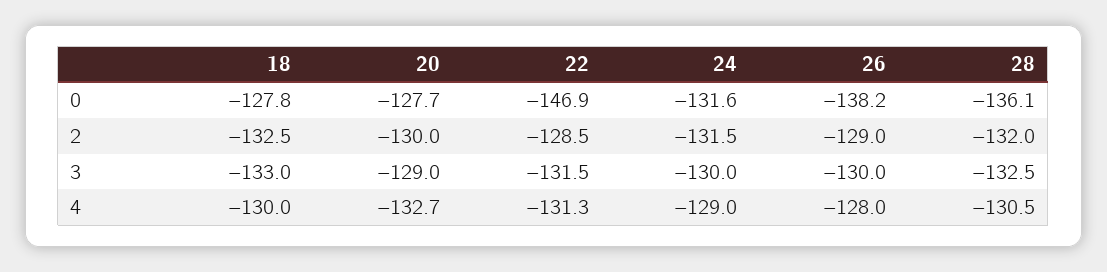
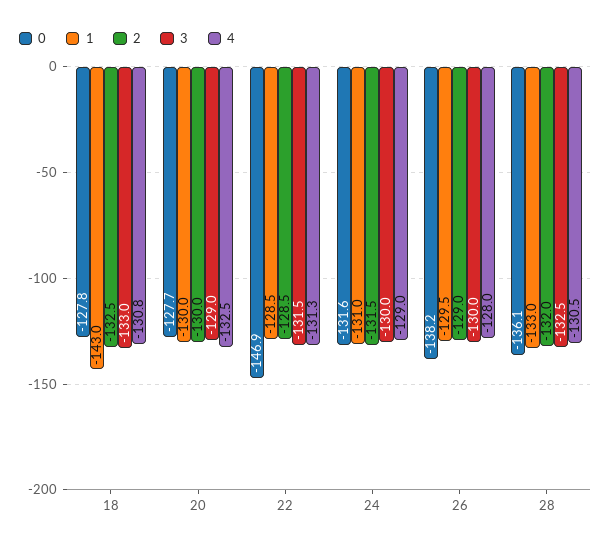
  {
    "0": {
      "18": -127.8,
      "20": -127.7,
      "22": -146.9,
      "24": -131.6,
      "26": -138.2,
      "28": -136.1
    },
    "2": {
      "18": -132.5,
      "20": -130,
      "22": -128.5,
      "24": -131.5,
      "26": -129,
      "28": -132
    },
    "3": {
      "18": -133,
      "20": -129,
      "22": -131.5,
      "24": -130,
      "26": -130,
      "28": -132.5
    },
    "4": {
-     "18": -130,
+     "18": -130.8,
-     "20": -132.7,
+     "20": -132.5,
      "22": -131.3,
      "24": -129,
      "26": -128,
      "28": -130.5
-   }
+   },
+   "1": {
+     "18": -143,
+     "20": -130,
+     "22": -128.5,
+     "24": -131,
+     "26": -129.5,
+     "28": -133
+   }
  }

